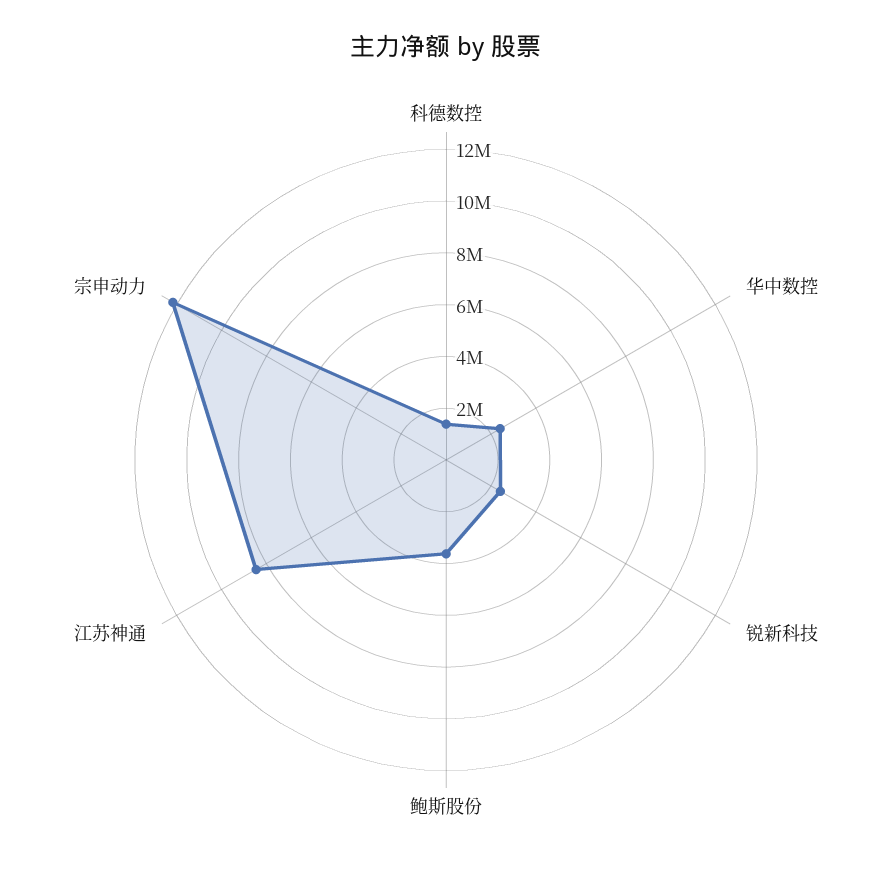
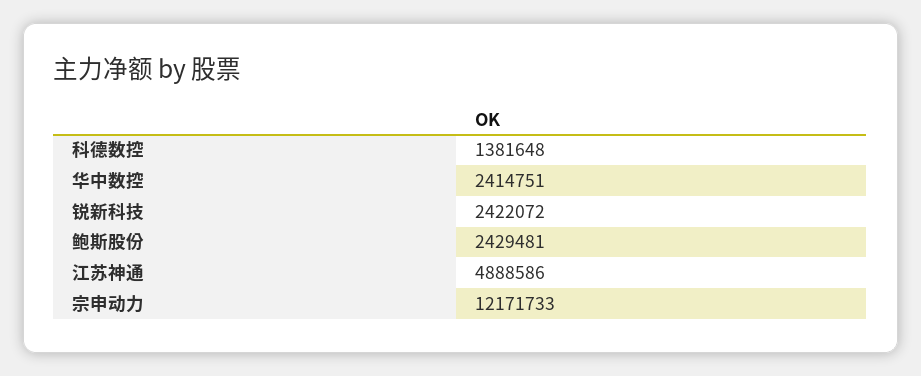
  {
    "科德数控": 1381648,
    "华中数控": 2414751,
    "锐新科技": 2422072,
-   "鲍斯股份": 3500000,
+   "鲍斯股份": 2429481,
-   "江苏神通": 8500000,
+   "江苏神通": 4888586,
    "宗申动力": 12171733
  }

